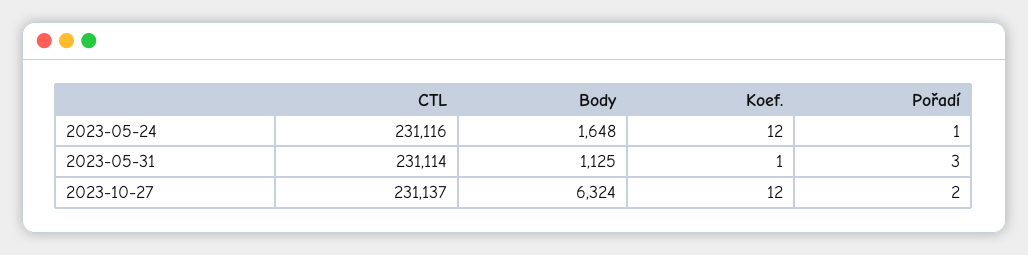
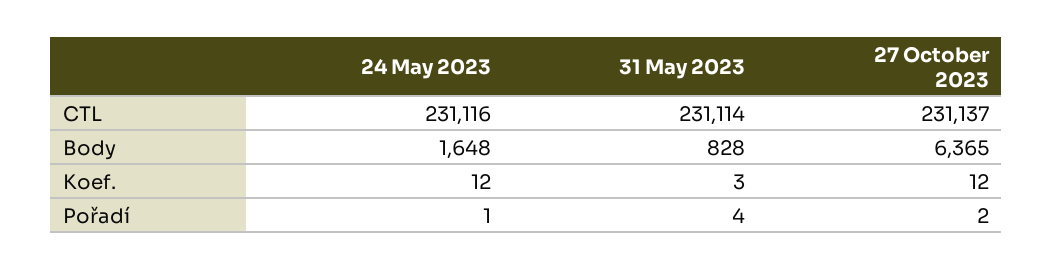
  {
    "CTL": {
      "2023-05-24": 231116,
      "2023-05-31": 231114,
      "2023-10-27": 231137
    },
    "Body": {
      "2023-05-24": 1648,
-     "2023-05-31": 1125,
+     "2023-05-31": 828,
-     "2023-10-27": 6324
+     "2023-10-27": 6365
    },
    "Koef.": {
      "2023-05-24": 12,
-     "2023-05-31": 1,
+     "2023-05-31": 3,
      "2023-10-27": 12
    },
    "Pořadí": {
      "2023-05-24": 1,
-     "2023-05-31": 3,
+     "2023-05-31": 4,
      "2023-10-27": 2
    }
  }

